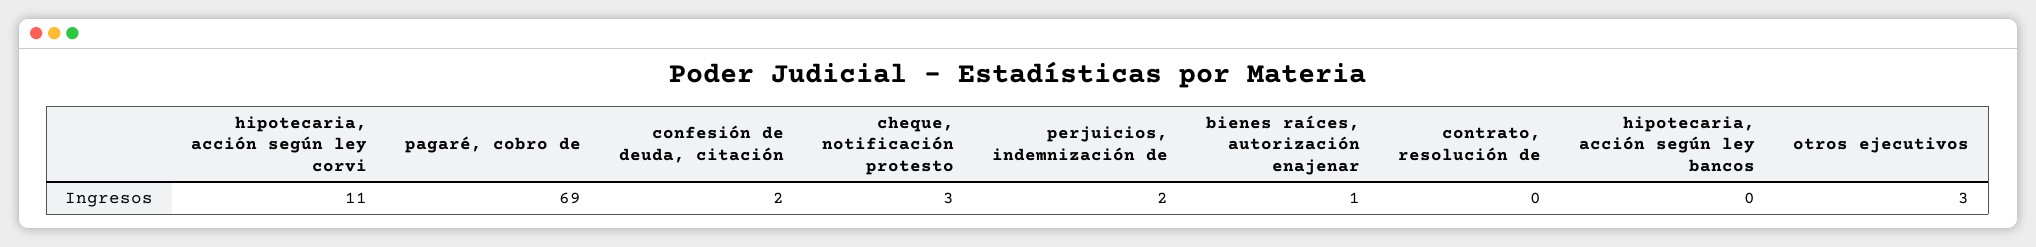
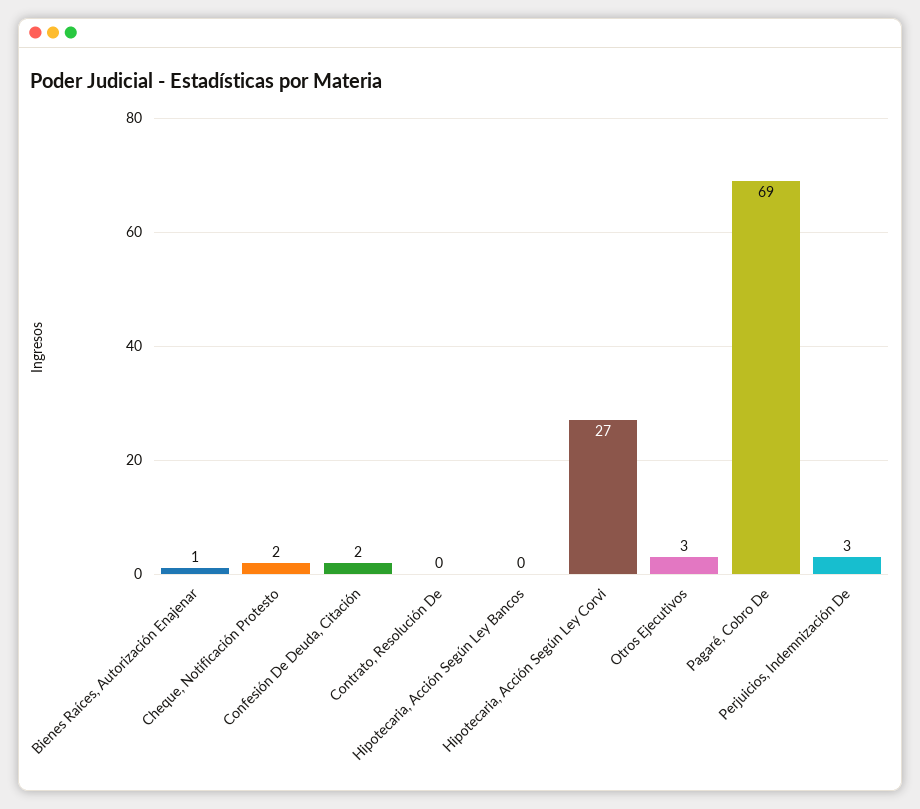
  {
-   "hipotecaria, acción según ley corvi": 11,
+   "hipotecaria, acción según ley corvi": 27,
    "pagaré, cobro de": 69,
    "confesión de deuda, citación": 2,
-   "cheque, notificación protesto": 3,
+   "cheque, notificación protesto": 2,
-   "perjuicios, indemnización de": 2,
+   "perjuicios, indemnización de": 3,
    "bienes raíces, autorización enajenar": 1,
    "contrato, resolución de": 0,
    "hipotecaria, acción según ley bancos": 0,
    "otros ejecutivos": 3
  }

